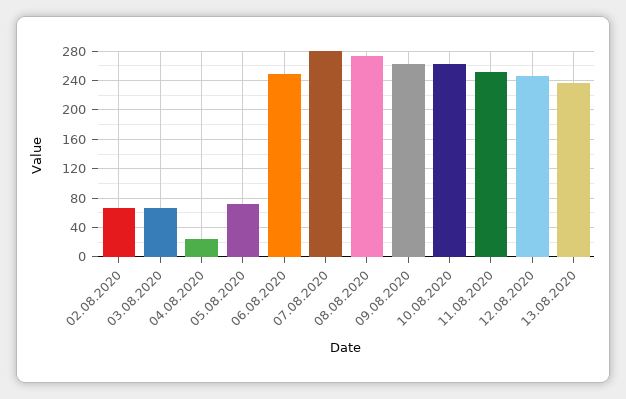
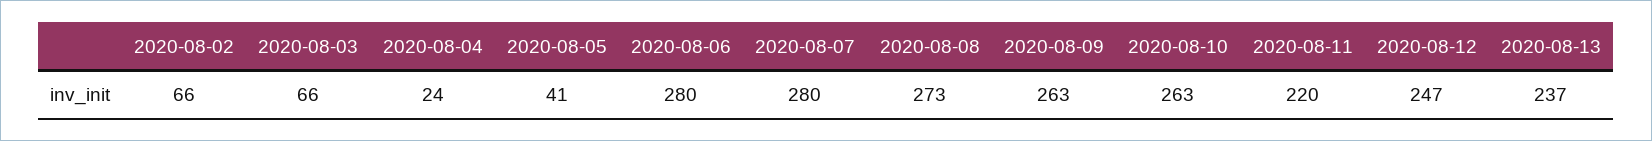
  {
    "02.08.2020": 66,
    "03.08.2020": 66,
    "04.08.2020": 24,
-   "05.08.2020": 70,
+   "05.08.2020": 41,
-   "06.08.2020": 250,
+   "06.08.2020": 280,
    "07.08.2020": 280,
    "08.08.2020": 273,
    "09.08.2020": 263,
    "10.08.2020": 263,
-   "11.08.2020": 250,
+   "11.08.2020": 220,
    "12.08.2020": 247,
    "13.08.2020": 237
  }

